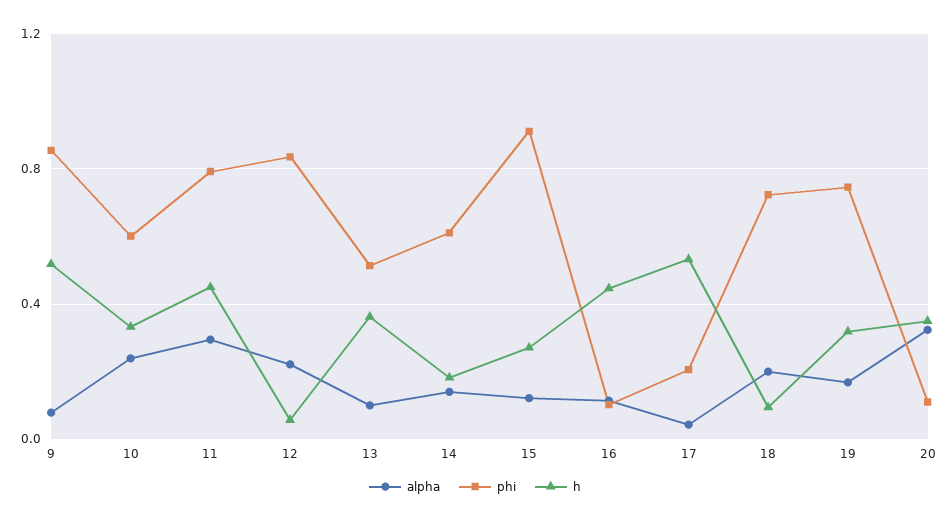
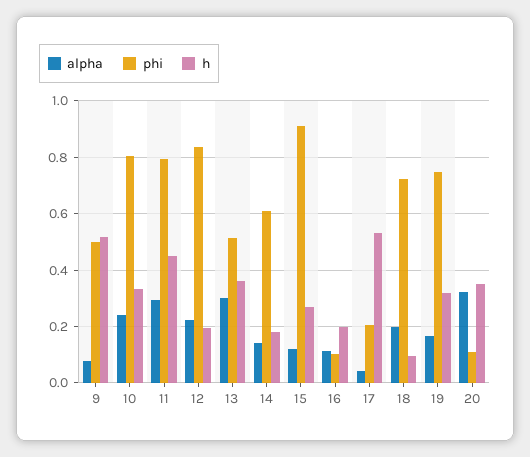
  {
    "alpha": {
      "9": 0.075,
      "10": 0.25,
      "11": 0.3,
      "12": 0.225,
-     "13": 0.1,
+     "13": 0.3,
      "14": 0.15,
      "15": 0.125,
      "16": 0.125,
      "17": 0.05,
      "18": 0.2,
      "19": 0.175,
      "20": 0.325
    },
    "phi": {
-     "9": 0.85,
+     "9": 0.5,
-     "10": 0.6,
+     "10": 0.8,
      "11": 0.8,
      "12": 0.825,
      "13": 0.525,
      "14": 0.6,
      "15": 0.9,
      "16": 0.1,
      "17": 0.2,
      "18": 0.725,
      "19": 0.75,
      "20": 0.1
    },
    "h": {
      "9": 0.525,
      "10": 0.325,
      "11": 0.45,
-     "12": 0.05,
+     "12": 0.2,
      "13": 0.35,
      "14": 0.175,
      "15": 0.275,
-     "16": 0.45,
+     "16": 0.2,
      "17": 0.525,
      "18": 0.1,
      "19": 0.325,
      "20": 0.35
    }
  }

